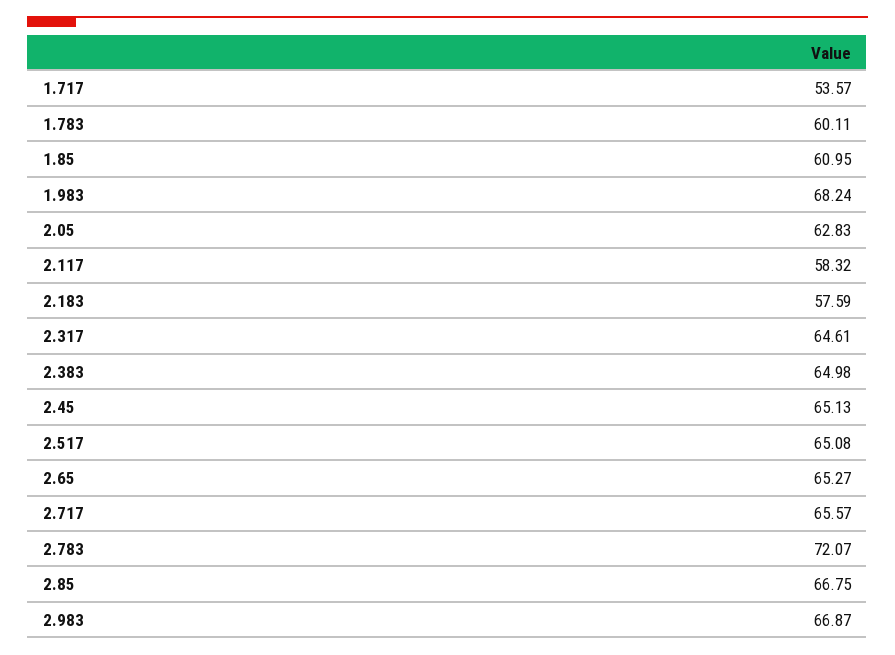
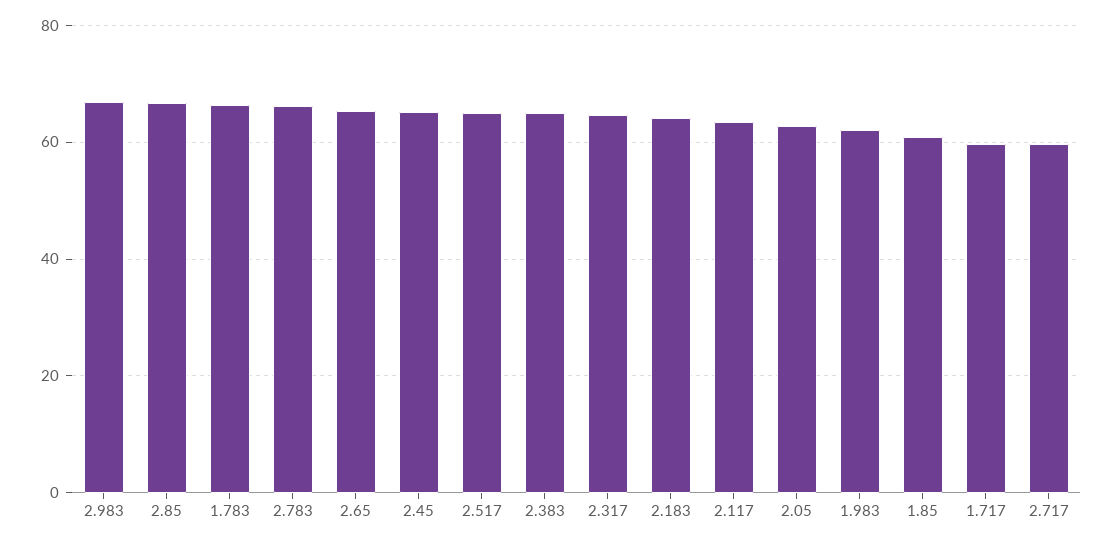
  {
-   "1.717": 53.57,
+   "1.717": 60,
-   "1.783": 60.11,
+   "1.783": 66,
    "1.85": 60.95,
-   "1.983": 68.24,
+   "1.983": 62,
    "2.05": 62.83,
-   "2.117": 58.32,
+   "2.117": 64,
-   "2.183": 57.59,
+   "2.183": 64,
    "2.317": 64.61,
    "2.383": 64.98,
    "2.45": 65.13,
    "2.517": 65.08,
    "2.65": 65.27,
-   "2.717": 65.57,
+   "2.717": 60,
-   "2.783": 72.07,
+   "2.783": 66,
    "2.85": 66.75,
    "2.983": 66.87
  }

